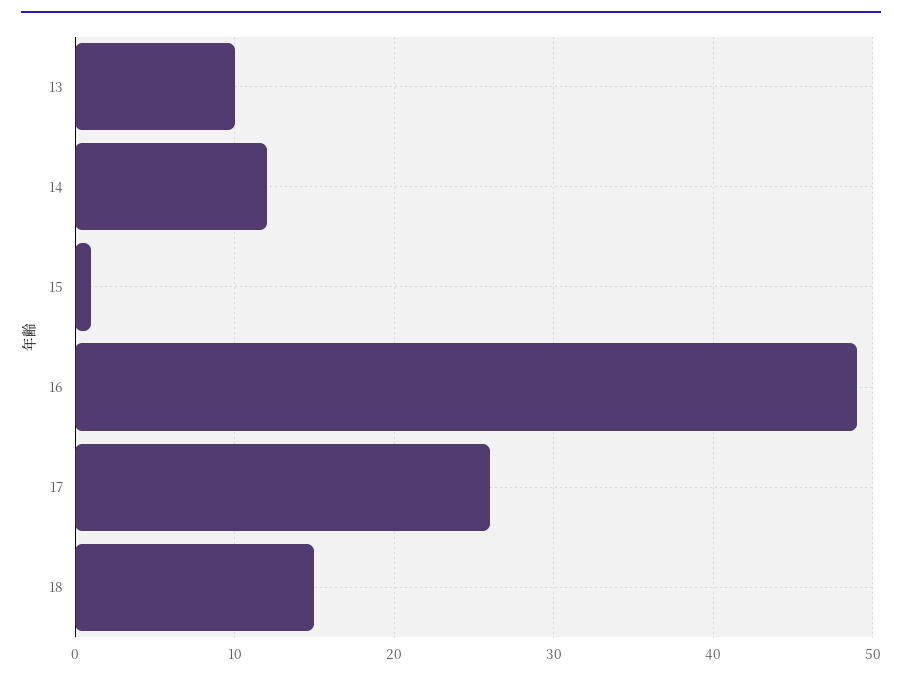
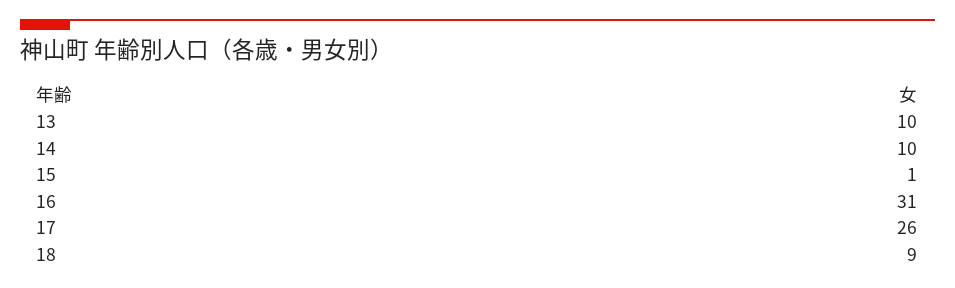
  {
    "13": 10,
-   "14": 12,
+   "14": 10,
    "15": 1,
-   "16": 49,
+   "16": 31,
    "17": 26,
-   "18": 15
+   "18": 9
  }

